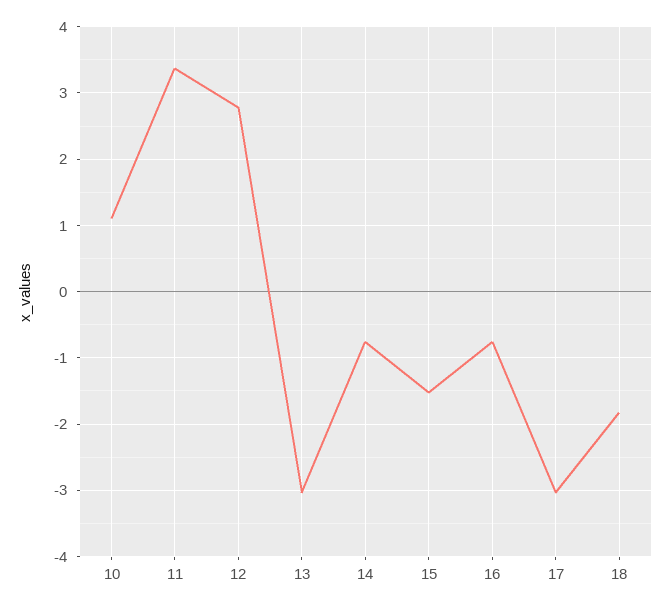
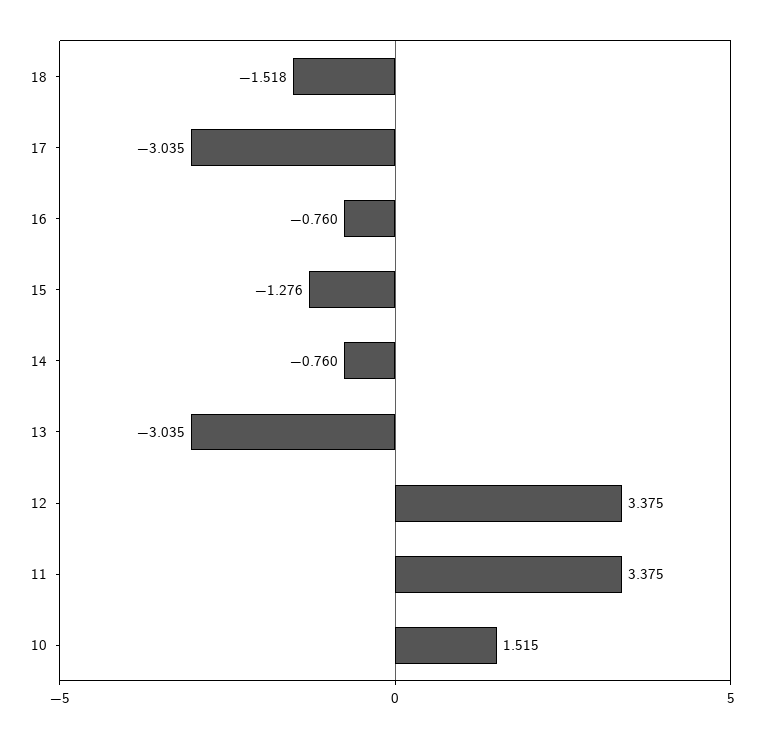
  {
-   "10": 1.1,
+   "10": 1.515,
    "11": 3.375,
-   "12": 2.8,
+   "12": 3.375,
    "13": -3.035,
    "14": -0.76,
-   "15": -1.5,
+   "15": -1.276,
    "16": -0.76,
    "17": -3.035,
-   "18": -1.8
+   "18": -1.518
  }

